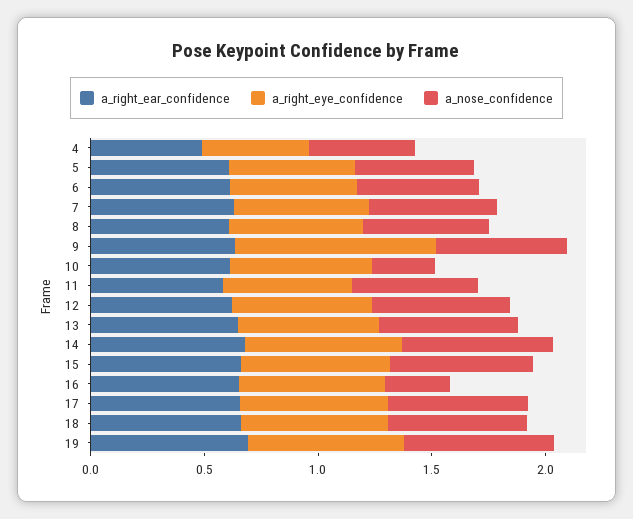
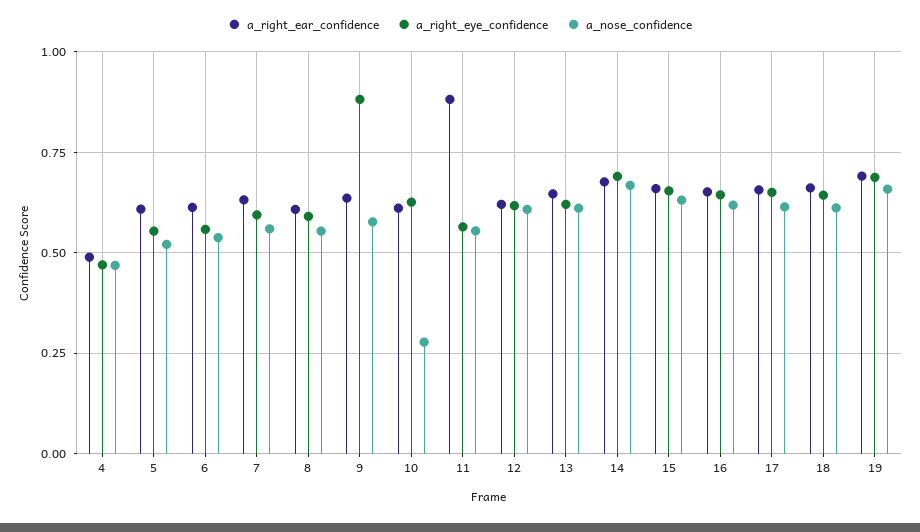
  {
    "a_right_ear_confidence": {
      "4": 0.5,
      "5": 0.6,
      "6": 0.625,
      "7": 0.625,
      "8": 0.6,
      "9": 0.625,
      "10": 0.6,
-     "11": 0.6,
+     "11": 0.875,
      "12": 0.625,
      "13": 0.65,
      "14": 0.675,
      "15": 0.65,
      "16": 0.65,
      "17": 0.65,
      "18": 0.65,
      "19": 0.7
    },
    "a_right_eye_confidence": {
      "4": 0.475,
      "5": 0.55,
      "6": 0.55,
      "7": 0.6,
      "8": 0.6,
      "9": 0.875,
      "10": 0.625,
      "11": 0.575,
      "12": 0.625,
      "13": 0.625,
      "14": 0.7,
      "15": 0.65,
      "16": 0.65,
      "17": 0.65,
      "18": 0.65,
      "19": 0.7
    },
    "a_nose_confidence": {
      "4": 0.475,
      "5": 0.525,
      "6": 0.525,
      "7": 0.55,
      "8": 0.55,
      "9": 0.575,
      "10": 0.275,
      "11": 0.55,
      "12": 0.6,
      "13": 0.6,
      "14": 0.675,
      "15": 0.625,
-     "16": 0.3,
+     "16": 0.625,
      "17": 0.625,
      "18": 0.6,
      "19": 0.65
    }
  }

